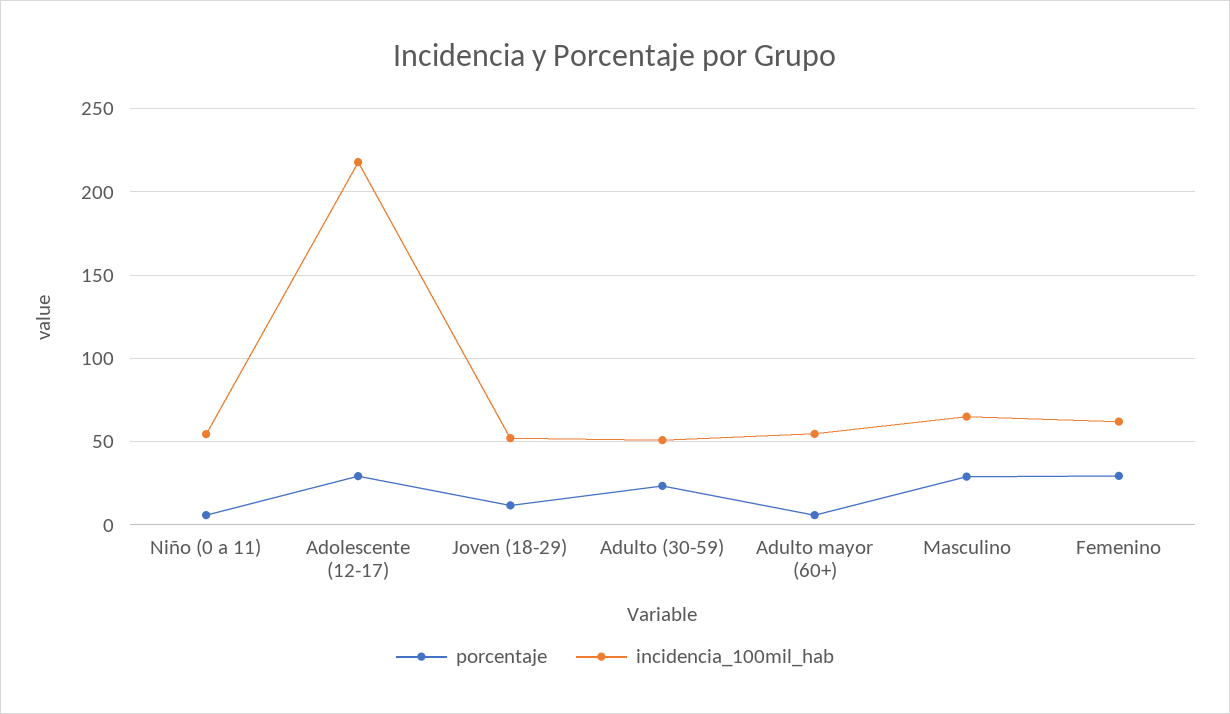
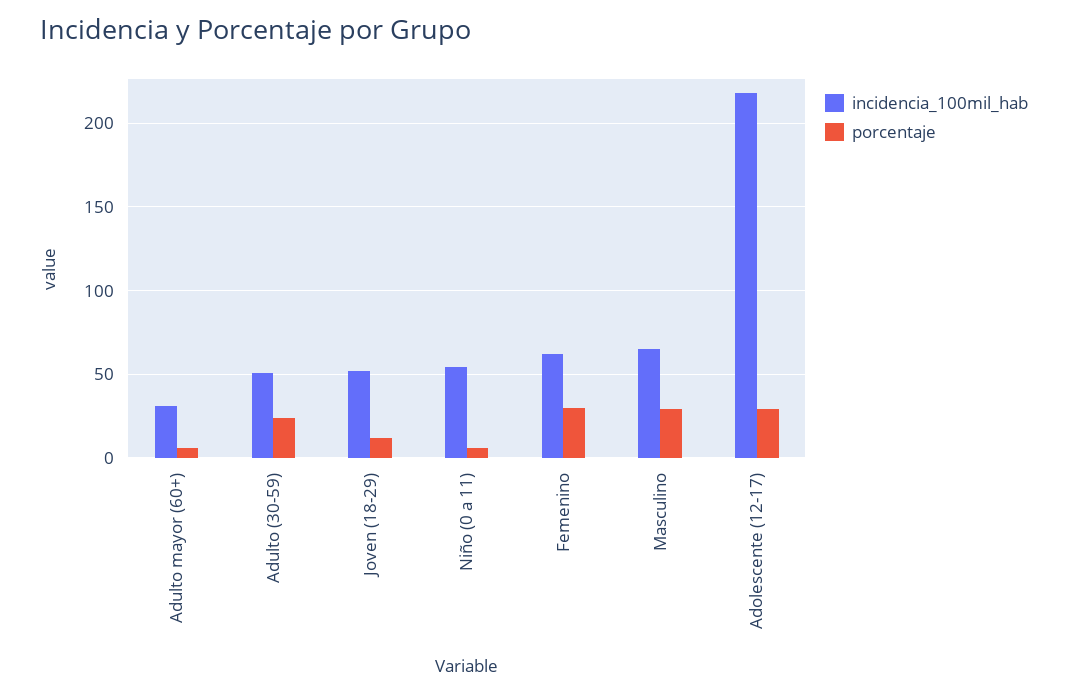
  {
    "porcentaje": {
      "Niño (0 a 11)": 5,
      "Adolescente (12-17)": 30,
      "Joven (18-29)": 10,
      "Adulto (30-59)": 25,
      "Adulto mayor (60+)": 5,
      "Masculino": 30,
      "Femenino": 30
    },
    "incidencia_100mil_hab": {
      "Niño (0 a 11)": 55,
      "Adolescente (12-17)": 220,
      "Joven (18-29)": 50,
      "Adulto (30-59)": 50,
-     "Adulto mayor (60+)": 55,
+     "Adulto mayor (60+)": 30,
      "Masculino": 65,
      "Femenino": 60
    }
  }

